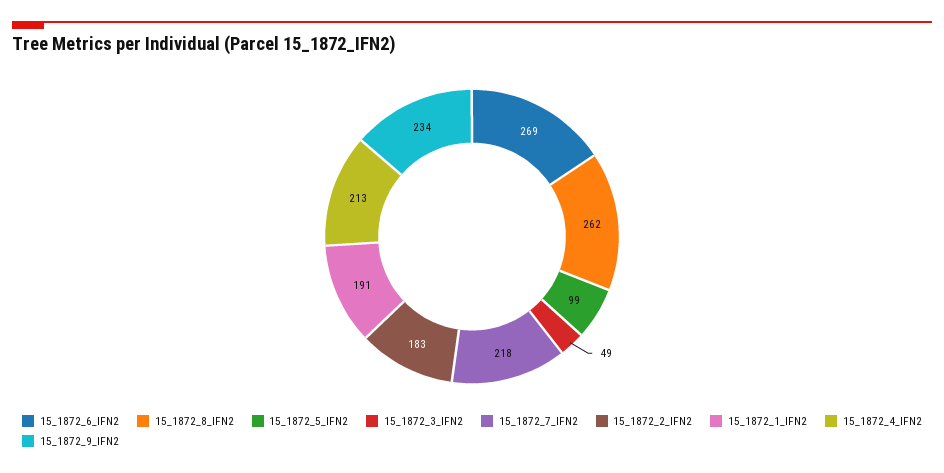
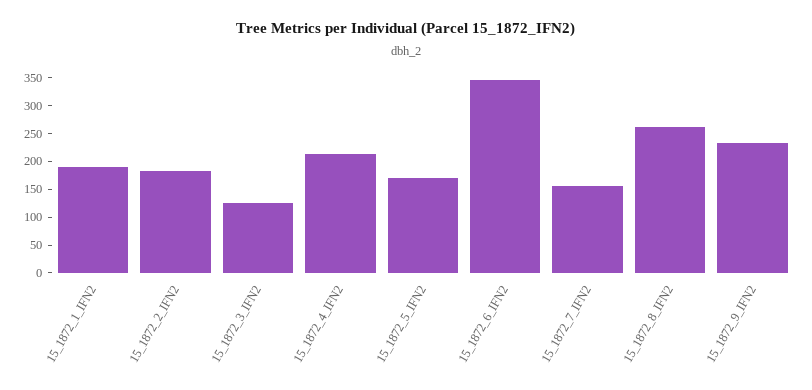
  {
-   "15_1872_6_IFN2": 269,
+   "15_1872_6_IFN2": 350,
    "15_1872_8_IFN2": 262,
-   "15_1872_5_IFN2": 99,
+   "15_1872_5_IFN2": 175,
-   "15_1872_3_IFN2": 49,
+   "15_1872_3_IFN2": 125,
-   "15_1872_7_IFN2": 218,
+   "15_1872_7_IFN2": 150,
    "15_1872_2_IFN2": 183,
    "15_1872_1_IFN2": 191,
    "15_1872_4_IFN2": 213,
    "15_1872_9_IFN2": 234
  }

